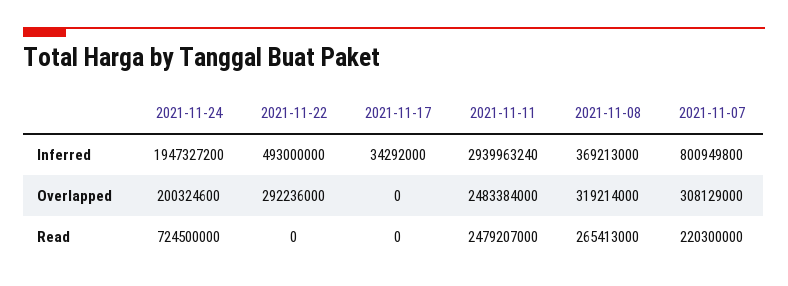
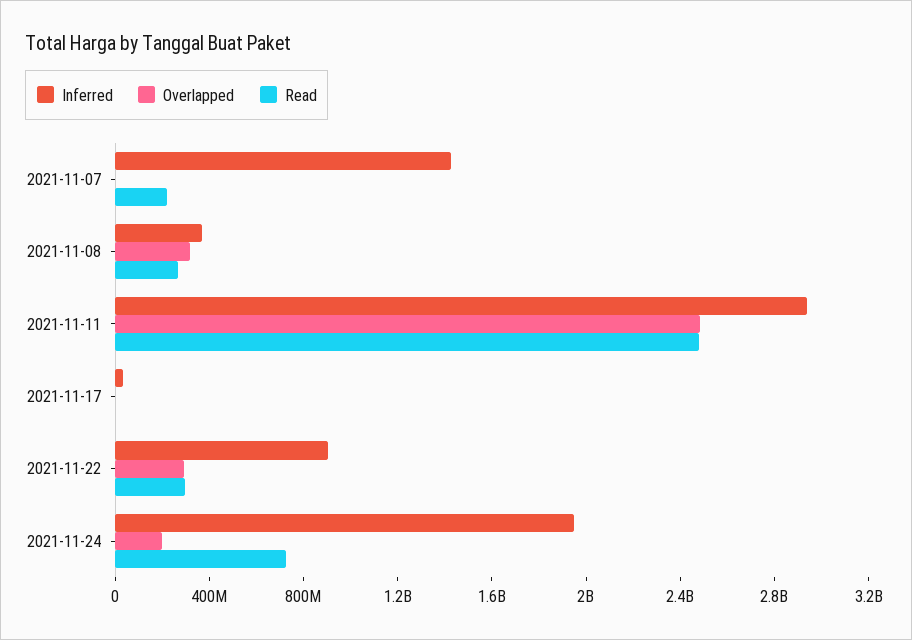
  {
    "Inferred": {
      "2021-11-24": 1947327200,
-     "2021-11-22": 493000000,
+     "2021-11-22": 900000000,
      "2021-11-17": 34292000,
      "2021-11-11": 2939963240,
      "2021-11-08": 369213000,
-     "2021-11-07": 800949800
+     "2021-11-07": 1400000000
    },
    "Overlapped": {
      "2021-11-24": 200324600,
      "2021-11-22": 292236000,
      "2021-11-17": 0,
      "2021-11-11": 2483384000,
      "2021-11-08": 319214000,
-     "2021-11-07": 308129000
+     "2021-11-07": 0
    },
    "Read": {
      "2021-11-24": 724500000,
-     "2021-11-22": 0,
+     "2021-11-22": 300000000,
      "2021-11-17": 0,
      "2021-11-11": 2479207000,
      "2021-11-08": 265413000,
      "2021-11-07": 220300000
    }
  }

